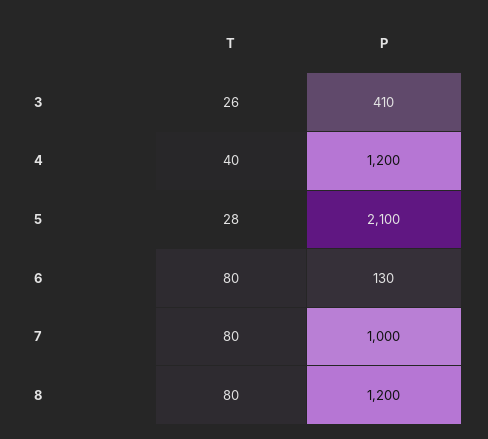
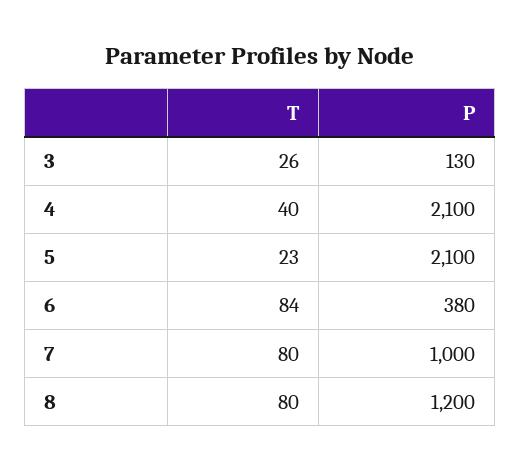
  {
    "T": {
      "3": 26,
      "4": 40,
-     "5": 28,
+     "5": 23,
-     "6": 80,
+     "6": 84,
      "7": 80,
      "8": 80
    },
    "P": {
-     "3": 410,
+     "3": 130,
-     "4": 1200,
+     "4": 2100,
      "5": 2100,
-     "6": 130,
+     "6": 380,
      "7": 1000,
      "8": 1200
    }
  }

